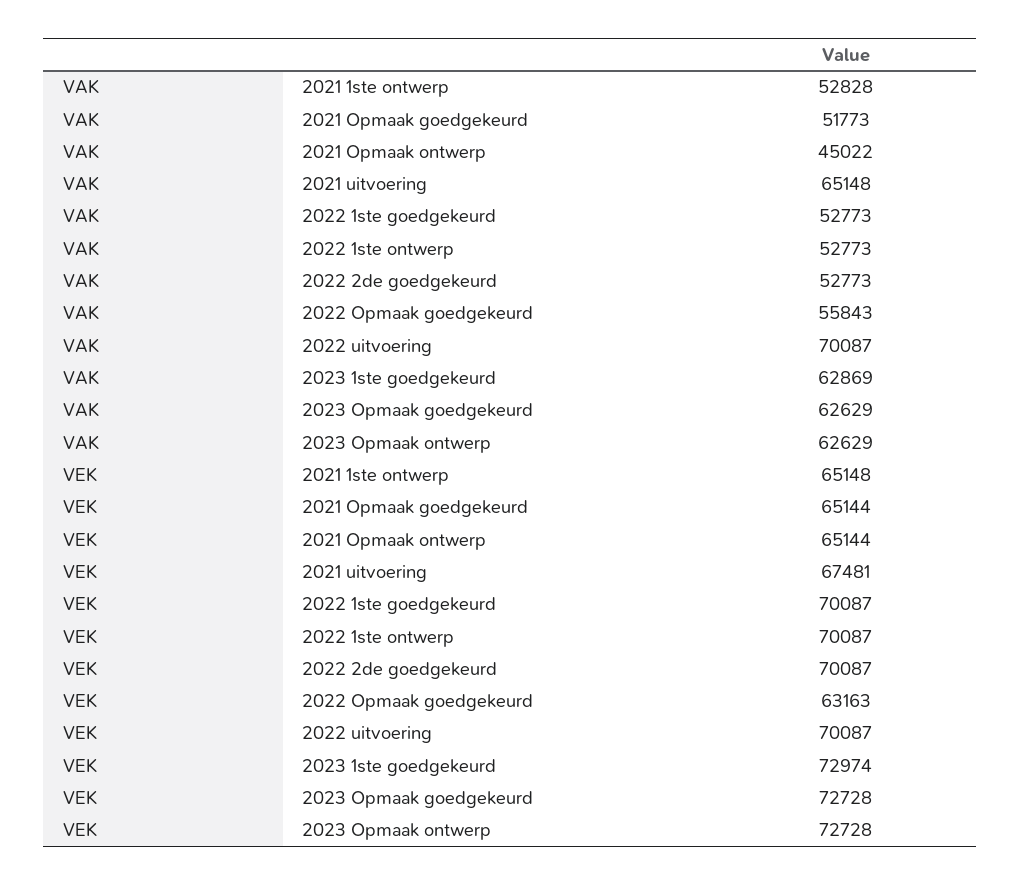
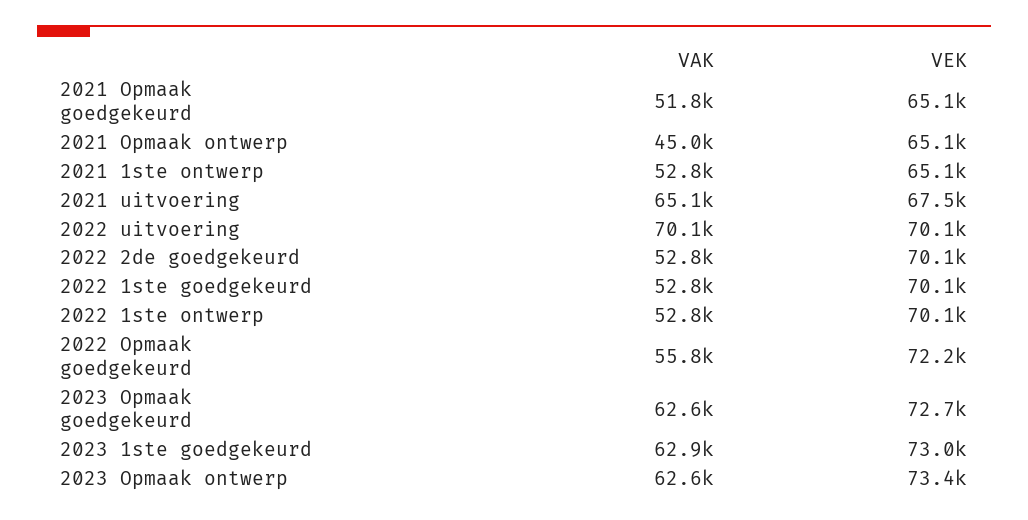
  {
    "VAK": {
      "2021 1ste ontwerp": 52828,
      "2021 Opmaak goedgekeurd": 51773,
      "2021 Opmaak ontwerp": 45022,
      "2021 uitvoering": 65148,
      "2022 1ste goedgekeurd": 52773,
      "2022 1ste ontwerp": 52773,
      "2022 2de goedgekeurd": 52773,
      "2022 Opmaak goedgekeurd": 55843,
      "2022 uitvoering": 70087,
      "2023 1ste goedgekeurd": 62869,
      "2023 Opmaak goedgekeurd": 62629,
      "2023 Opmaak ontwerp": 62629
    },
    "VEK": {
      "2021 1ste ontwerp": 65148,
      "2021 Opmaak goedgekeurd": 65144,
      "2021 Opmaak ontwerp": 65144,
      "2021 uitvoering": 67481,
      "2022 1ste goedgekeurd": 70087,
      "2022 1ste ontwerp": 70087,
      "2022 2de goedgekeurd": 70087,
-     "2022 Opmaak goedgekeurd": 63163,
+     "2022 Opmaak goedgekeurd": 72200,
      "2022 uitvoering": 70087,
      "2023 1ste goedgekeurd": 72974,
      "2023 Opmaak goedgekeurd": 72728,
-     "2023 Opmaak ontwerp": 72728
+     "2023 Opmaak ontwerp": 73400
    }
  }

